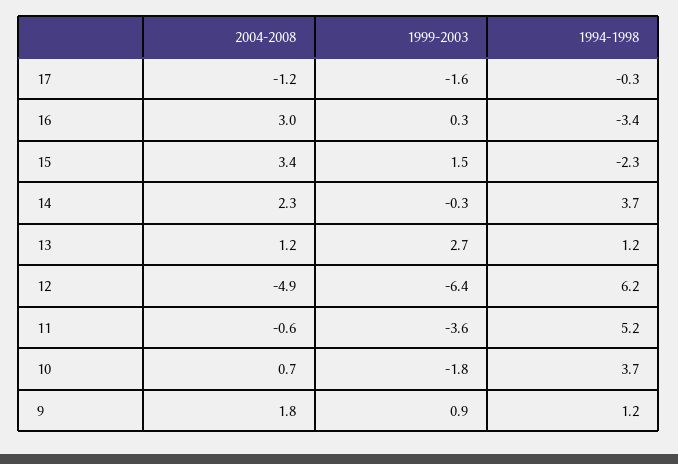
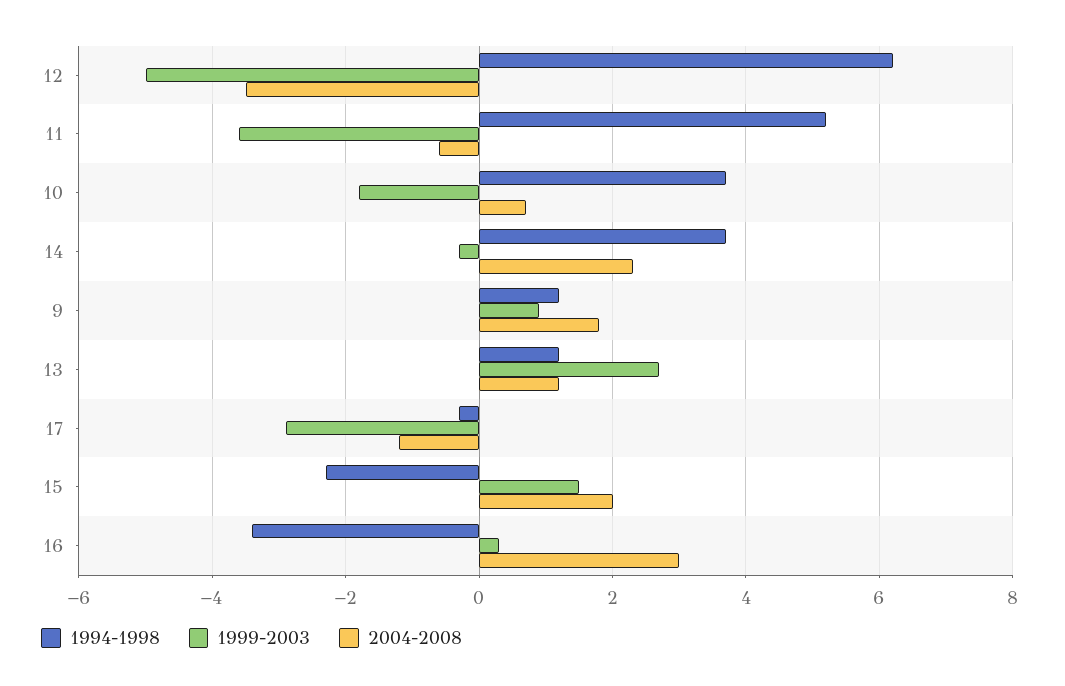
  {
    "2004-2008": {
      "17": -1.2,
      "16": 3,
-     "15": 3.4,
+     "15": 2,
      "14": 2.3,
      "13": 1.2,
-     "12": -4.9,
+     "12": -3.5,
      "11": -0.6,
      "10": 0.7,
      "9": 1.8
    },
    "1999-2003": {
-     "17": -1.6,
+     "17": -3,
      "16": 0.3,
      "15": 1.5,
      "14": -0.3,
      "13": 2.7,
-     "12": -6.4,
+     "12": -5,
      "11": -3.6,
      "10": -1.8,
      "9": 0.9
    },
    "1994-1998": {
      "17": -0.3,
      "16": -3.4,
      "15": -2.3,
      "14": 3.7,
      "13": 1.2,
      "12": 6.2,
      "11": 5.2,
      "10": 3.7,
      "9": 1.2
    }
  }

